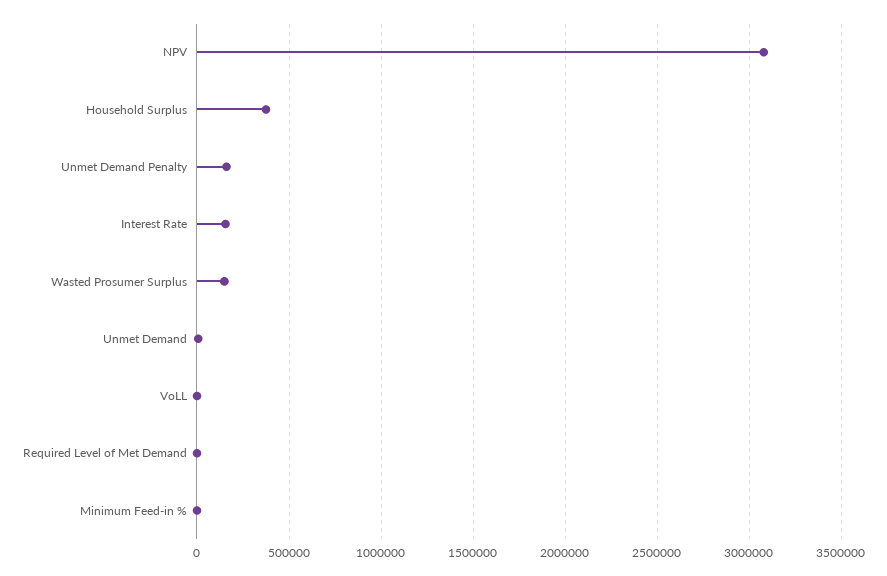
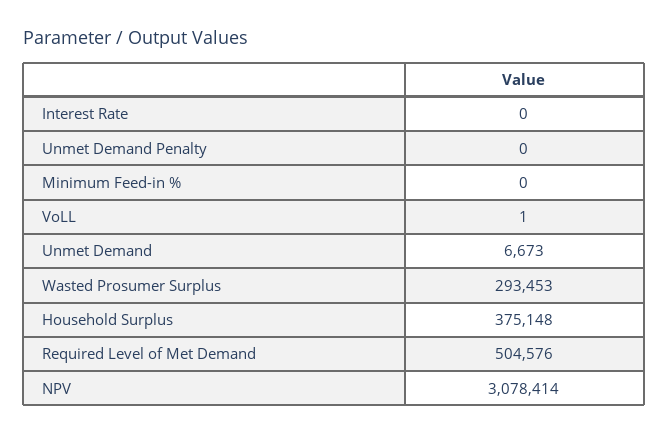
  {
    "NPV": 3078414,
    "Household Surplus": 375148,
-   "Unmet Demand Penalty": 150000,
+   "Unmet Demand Penalty": 0,
-   "Interest Rate": 150000,
+   "Interest Rate": 0,
-   "Wasted Prosumer Surplus": 150000,
+   "Wasted Prosumer Surplus": 293453,
    "Unmet Demand": 6673,
    "VoLL": 1,
-   "Required Level of Met Demand": 0,
+   "Required Level of Met Demand": 504576,
    "Minimum Feed-in %": 0
  }

